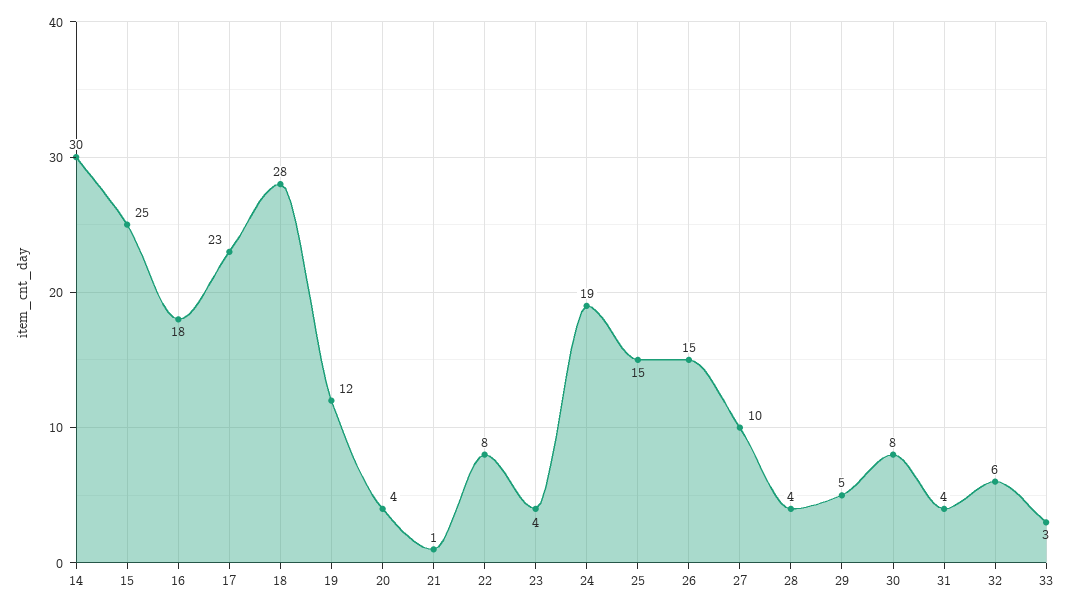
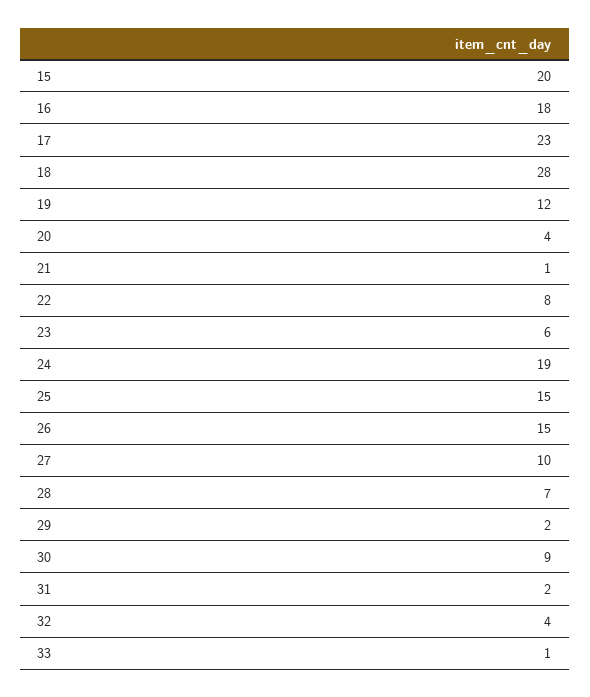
  {
-   "14": 30,
-   "15": 25,
+   "15": 20,
    "16": 18,
    "17": 23,
    "18": 28,
    "19": 12,
    "20": 4,
    "21": 1,
    "22": 8,
-   "23": 4,
+   "23": 6,
    "24": 19,
    "25": 15,
    "26": 15,
    "27": 10,
-   "28": 4,
+   "28": 7,
-   "29": 5,
+   "29": 2,
-   "30": 8,
+   "30": 9,
-   "31": 4,
+   "31": 2,
-   "32": 6,
+   "32": 4,
-   "33": 3
+   "33": 1
  }

